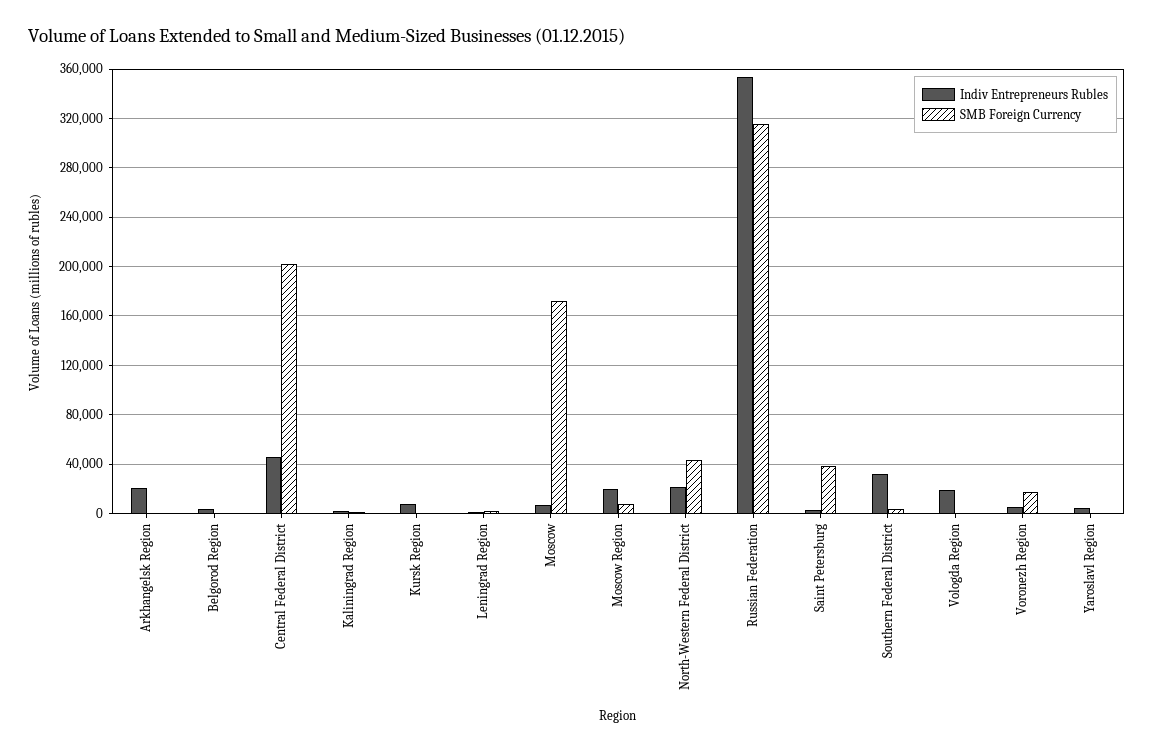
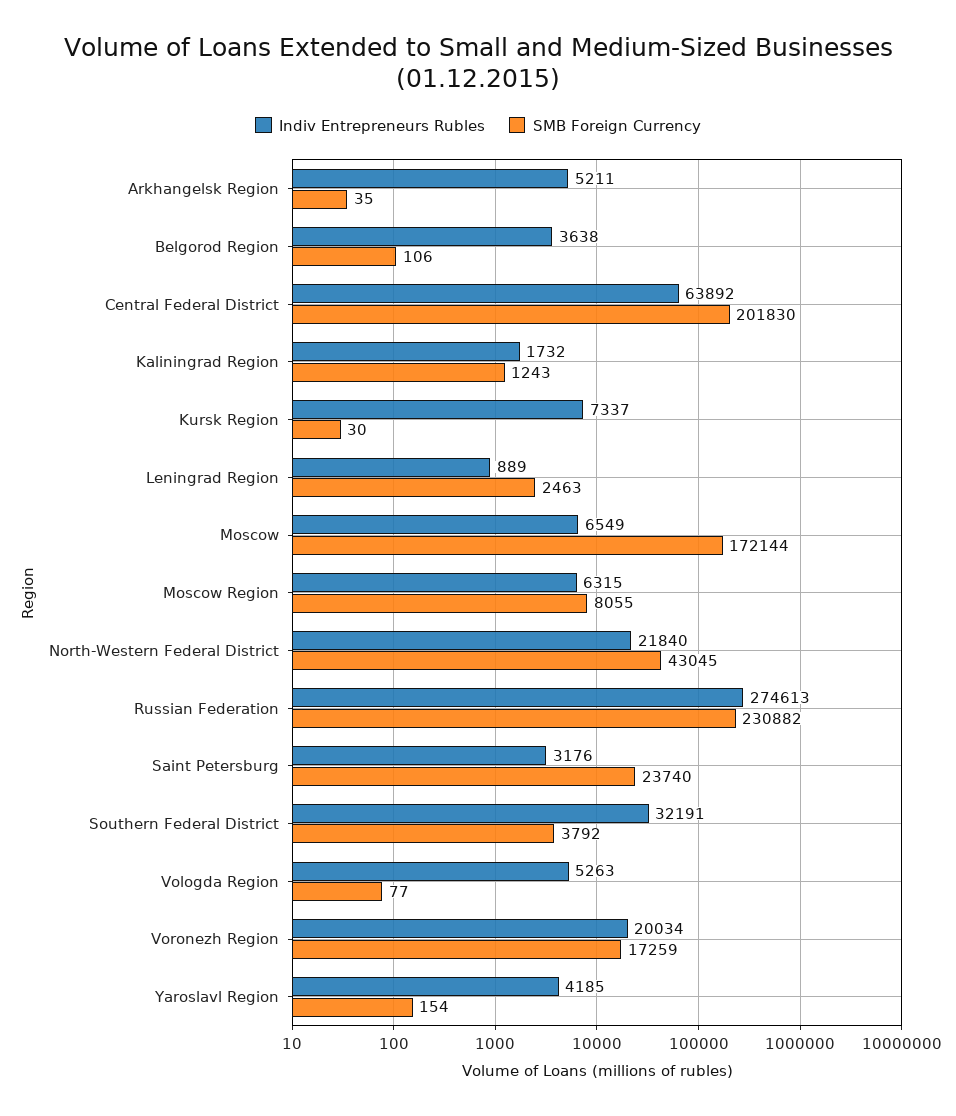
  {
    "Indiv Entrepreneurs Rubles": {
-     "Arkhangelsk Region": 20000,
+     "Arkhangelsk Region": 5211,
      "Belgorod Region": 3638,
-     "Central Federal District": 45000,
+     "Central Federal District": 63892,
      "Kaliningrad Region": 1732,
      "Kursk Region": 7337,
      "Leningrad Region": 889,
      "Moscow": 6549,
-     "Moscow Region": 20000,
+     "Moscow Region": 6315,
      "North-Western Federal District": 21840,
-     "Russian Federation": 355000,
+     "Russian Federation": 274613,
      "Saint Petersburg": 3176,
      "Southern Federal District": 32191,
-     "Vologda Region": 20000,
+     "Vologda Region": 5263,
-     "Voronezh Region": 5000,
+     "Voronezh Region": 20034,
      "Yaroslavl Region": 4185
    },
    "SMB Foreign Currency": {
      "Arkhangelsk Region": 35,
      "Belgorod Region": 106,
      "Central Federal District": 201830,
      "Kaliningrad Region": 1243,
      "Kursk Region": 30,
      "Leningrad Region": 2463,
      "Moscow": 172144,
      "Moscow Region": 8055,
      "North-Western Federal District": 43045,
-     "Russian Federation": 315000,
+     "Russian Federation": 230882,
-     "Saint Petersburg": 40000,
+     "Saint Petersburg": 23740,
      "Southern Federal District": 3792,
      "Vologda Region": 77,
      "Voronezh Region": 17259,
      "Yaroslavl Region": 154
    }
  }

